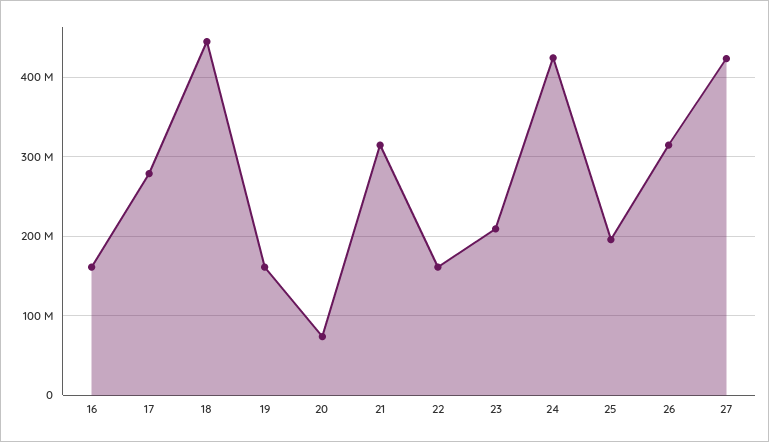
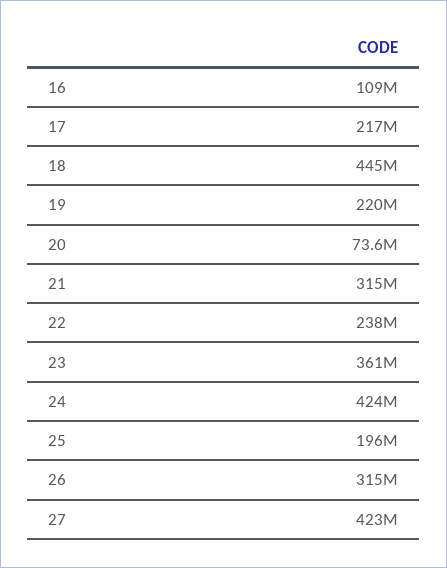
  {
-   "16": 160000000,
+   "16": 109000000,
-   "17": 280000000,
+   "17": 217000000,
    "18": 445000000,
-   "19": 160000000,
+   "19": 220000000,
    "20": 73600000,
    "21": 315000000,
-   "22": 160000000,
+   "22": 238000000,
-   "23": 210000000,
+   "23": 361000000,
    "24": 424000000,
    "25": 196000000,
    "26": 315000000,
    "27": 423000000
  }

